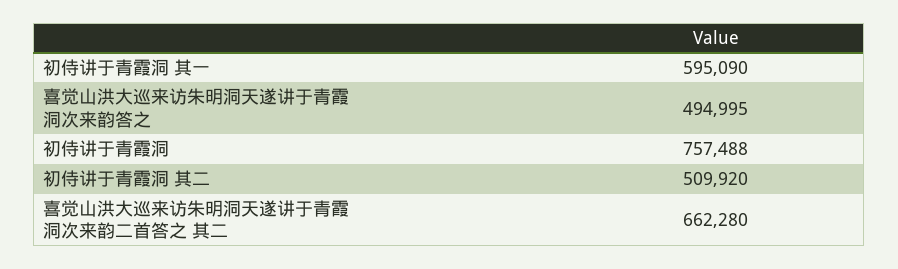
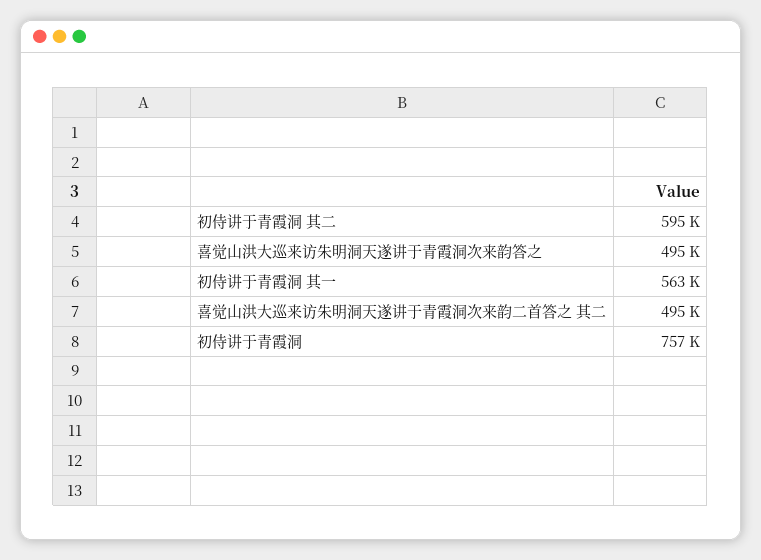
  {
-   "初侍讲于青霞洞 其一": 595090,
+   "初侍讲于青霞洞 其一": 563000,
    "喜觉山洪大巡来访朱明洞天遂讲于青霞洞次来韵答之": 494995,
    "初侍讲于青霞洞": 757488,
-   "初侍讲于青霞洞 其二": 509920,
+   "初侍讲于青霞洞 其二": 595000,
-   "喜觉山洪大巡来访朱明洞天遂讲于青霞洞次来韵二首答之 其二": 662280
+   "喜觉山洪大巡来访朱明洞天遂讲于青霞洞次来韵二首答之 其二": 495000
  }

